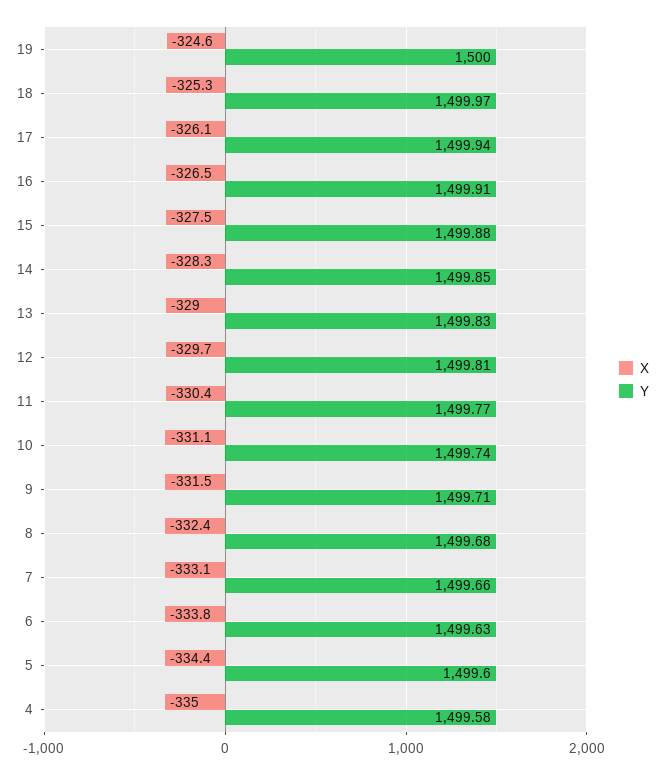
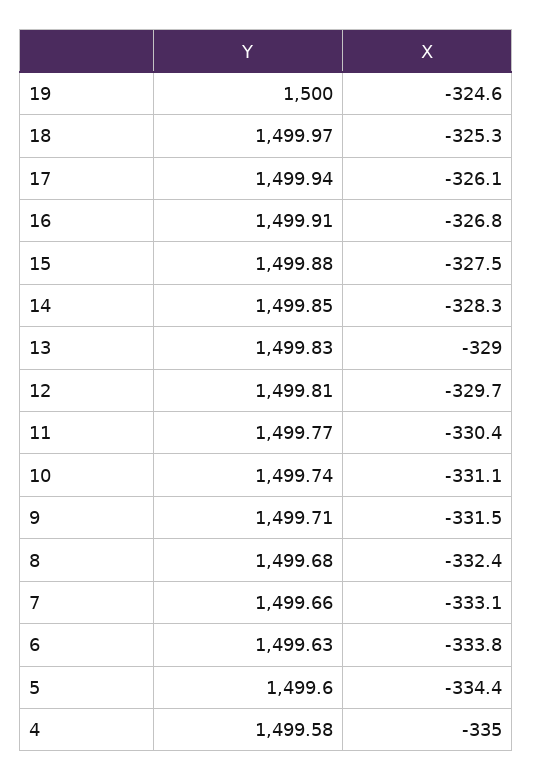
  {
    "X": {
      "19": -324.6,
      "18": -325.3,
      "17": -326.1,
-     "16": -326.5,
+     "16": -326.8,
      "15": -327.5,
      "14": -328.3,
      "13": -329,
      "12": -329.7,
      "11": -330.4,
      "10": -331.1,
      "9": -331.5,
      "8": -332.4,
      "7": -333.1,
      "6": -333.8,
      "5": -334.4,
      "4": -335
    },
    "Y": {
      "19": 1500,
      "18": 1499.97,
      "17": 1499.94,
      "16": 1499.91,
      "15": 1499.88,
      "14": 1499.85,
      "13": 1499.83,
      "12": 1499.81,
      "11": 1499.77,
      "10": 1499.74,
      "9": 1499.71,
      "8": 1499.68,
      "7": 1499.66,
      "6": 1499.63,
      "5": 1499.6,
      "4": 1499.58
    }
  }

